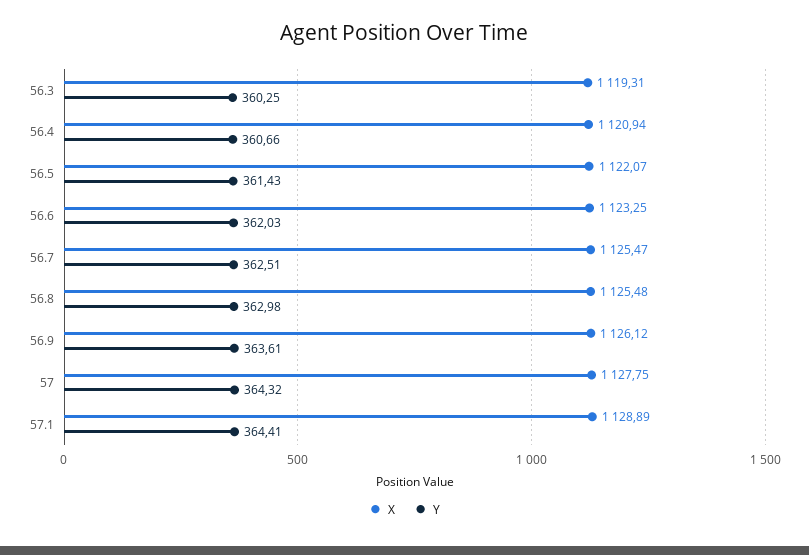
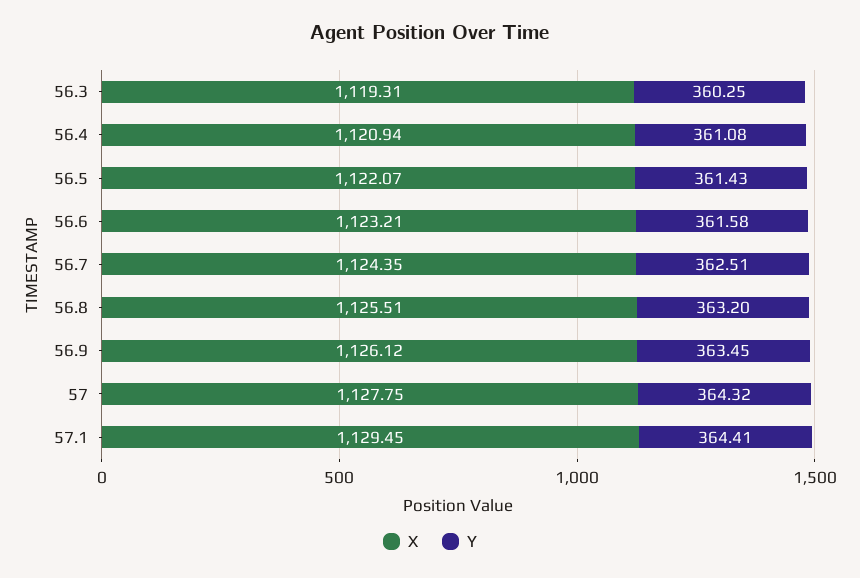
  {
    "X": {
      "56.3": 1119.31,
      "56.4": 1120.94,
      "56.5": 1122.07,
-     "56.6": 1123.25,
+     "56.6": 1123.21,
-     "56.7": 1125.47,
+     "56.7": 1124.35,
-     "56.8": 1125.48,
+     "56.8": 1125.51,
      "56.9": 1126.12,
      "57": 1127.75,
-     "57.1": 1128.89
+     "57.1": 1129.45
    },
    "Y": {
      "56.3": 360.25,
-     "56.4": 360.66,
+     "56.4": 361.08,
      "56.5": 361.43,
-     "56.6": 362.03,
+     "56.6": 361.58,
      "56.7": 362.51,
-     "56.8": 362.98,
+     "56.8": 363.2,
-     "56.9": 363.61,
+     "56.9": 363.45,
      "57": 364.32,
      "57.1": 364.41
    }
  }

